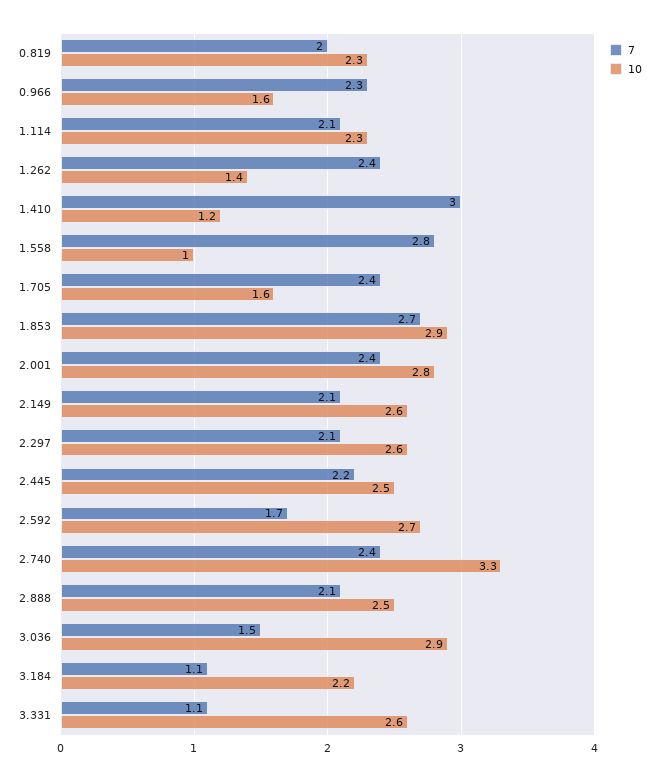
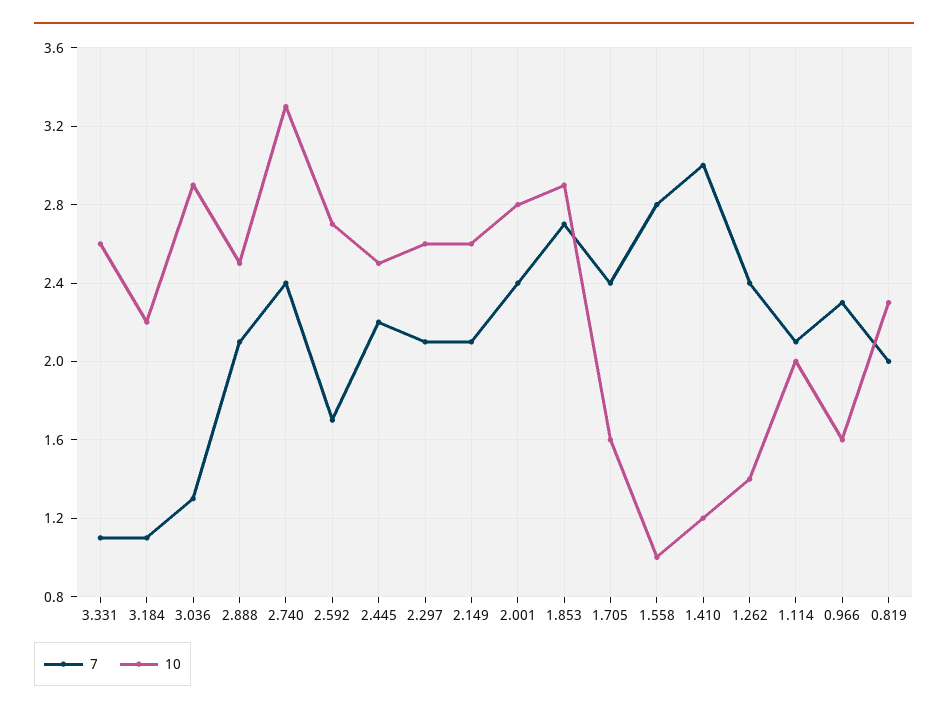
  {
    "7": {
      "0.819": 2,
      "0.966": 2.3,
      "1.114": 2.1,
      "1.262": 2.4,
      "1.410": 3,
      "1.558": 2.8,
      "1.705": 2.4,
      "1.853": 2.7,
      "2.001": 2.4,
      "2.149": 2.1,
      "2.297": 2.1,
      "2.445": 2.2,
      "2.592": 1.7,
      "2.740": 2.4,
      "2.888": 2.1,
-     "3.036": 1.5,
+     "3.036": 1.3,
      "3.184": 1.1,
      "3.331": 1.1
    },
    "10": {
      "0.819": 2.3,
      "0.966": 1.6,
-     "1.114": 2.3,
+     "1.114": 2,
      "1.262": 1.4,
      "1.410": 1.2,
      "1.558": 1,
      "1.705": 1.6,
      "1.853": 2.9,
      "2.001": 2.8,
      "2.149": 2.6,
      "2.297": 2.6,
      "2.445": 2.5,
      "2.592": 2.7,
      "2.740": 3.3,
      "2.888": 2.5,
      "3.036": 2.9,
      "3.184": 2.2,
      "3.331": 2.6
    }
  }

